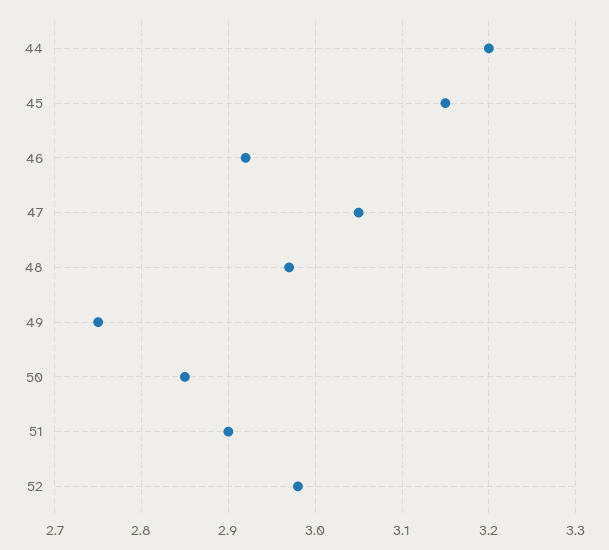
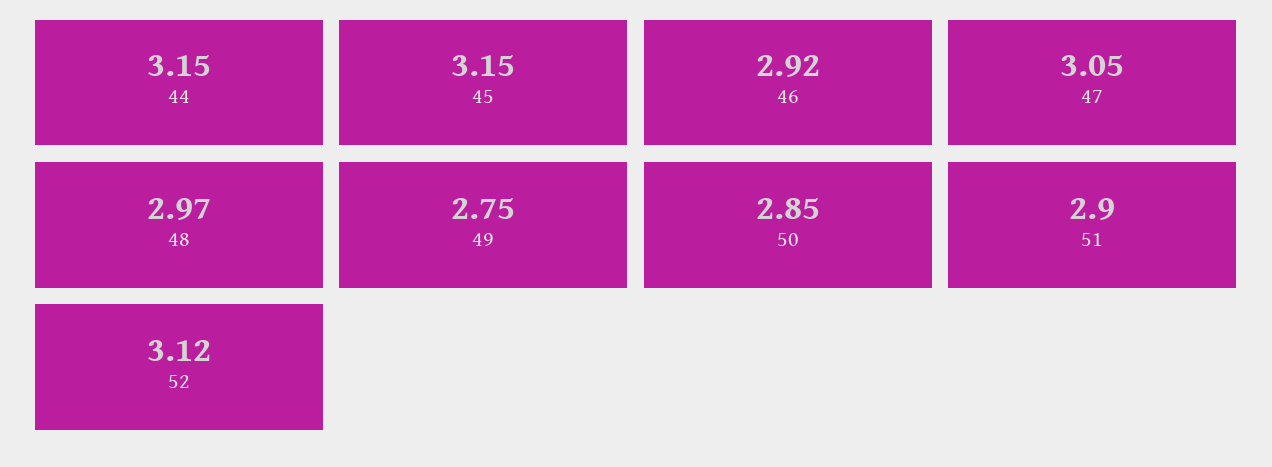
  {
-   "44": 3.2,
+   "44": 3.15,
    "45": 3.15,
    "46": 2.92,
    "47": 3.05,
    "48": 2.97,
    "49": 2.75,
    "50": 2.85,
    "51": 2.9,
-   "52": 2.98
+   "52": 3.12
  }

